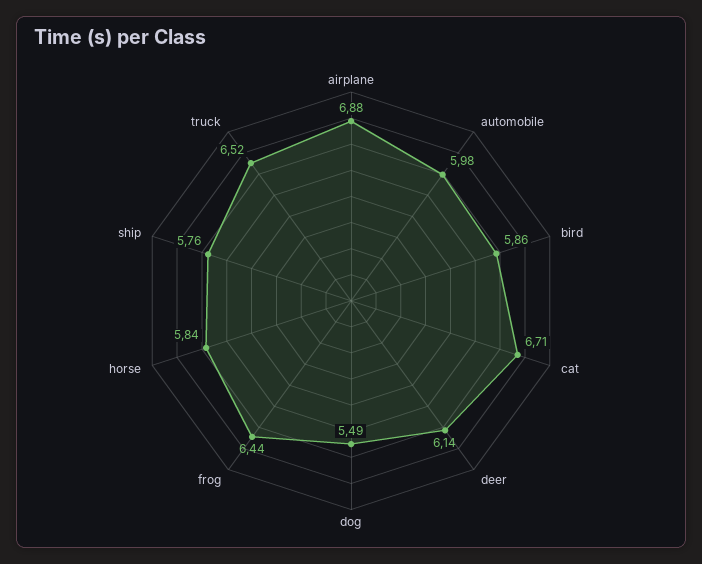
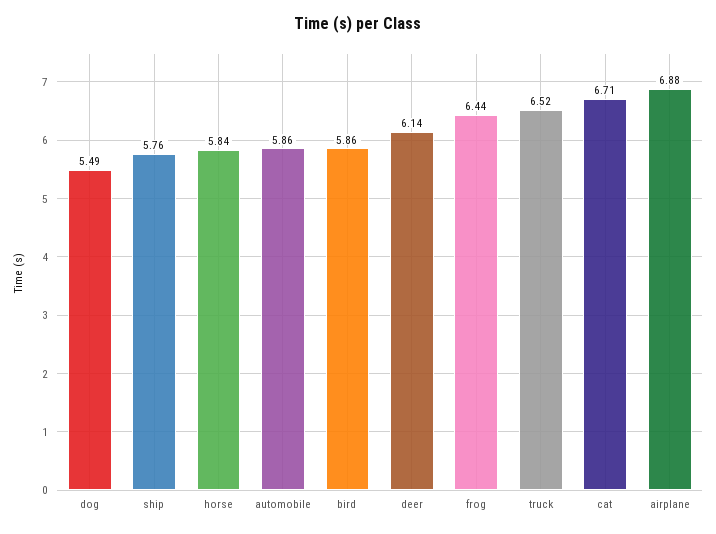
  {
    "airplane": 6.88,
-   "automobile": 5.98,
+   "automobile": 5.86,
    "bird": 5.86,
    "cat": 6.71,
    "deer": 6.14,
    "dog": 5.49,
    "frog": 6.44,
    "horse": 5.84,
    "ship": 5.76,
    "truck": 6.52
  }

